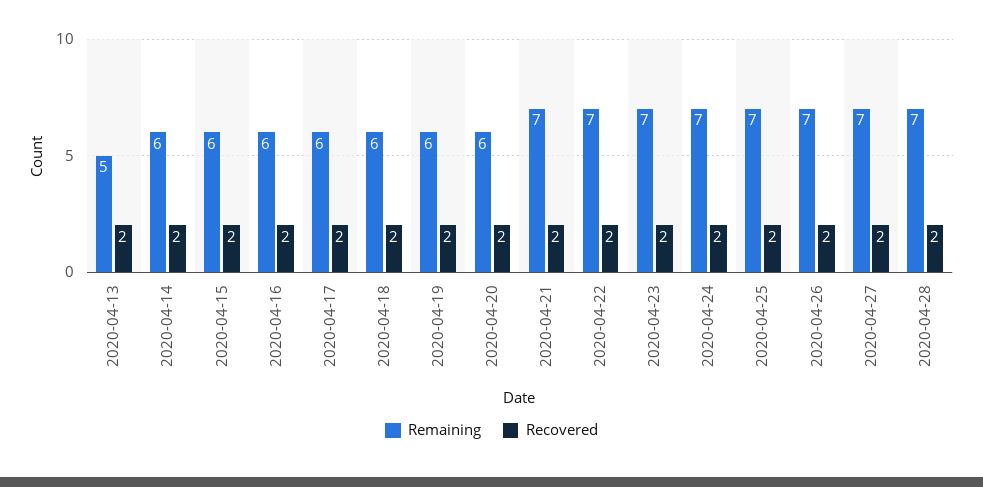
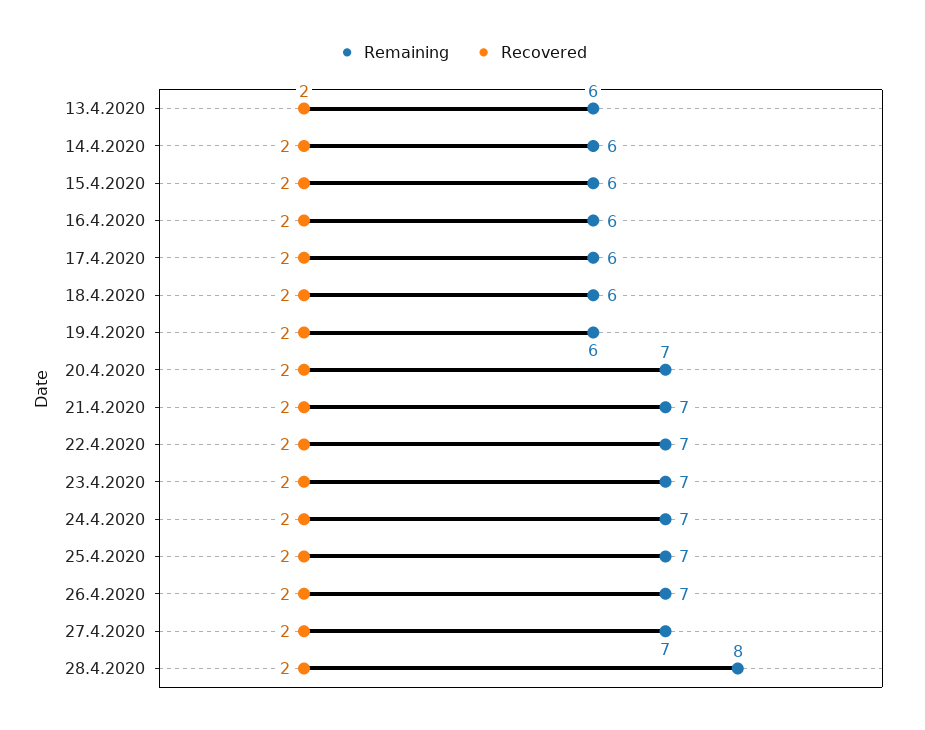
  {
    "Remaining": {
-     "2020-04-13": 5,
+     "2020-04-13": 6,
      "2020-04-14": 6,
      "2020-04-15": 6,
      "2020-04-16": 6,
      "2020-04-17": 6,
      "2020-04-18": 6,
      "2020-04-19": 6,
-     "2020-04-20": 6,
+     "2020-04-20": 7,
      "2020-04-21": 7,
      "2020-04-22": 7,
      "2020-04-23": 7,
      "2020-04-24": 7,
      "2020-04-25": 7,
      "2020-04-26": 7,
      "2020-04-27": 7,
-     "2020-04-28": 7
+     "2020-04-28": 8
    },
    "Recovered": {
      "2020-04-13": 2,
      "2020-04-14": 2,
      "2020-04-15": 2,
      "2020-04-16": 2,
      "2020-04-17": 2,
      "2020-04-18": 2,
      "2020-04-19": 2,
      "2020-04-20": 2,
      "2020-04-21": 2,
      "2020-04-22": 2,
      "2020-04-23": 2,
      "2020-04-24": 2,
      "2020-04-25": 2,
      "2020-04-26": 2,
      "2020-04-27": 2,
      "2020-04-28": 2
    }
  }

